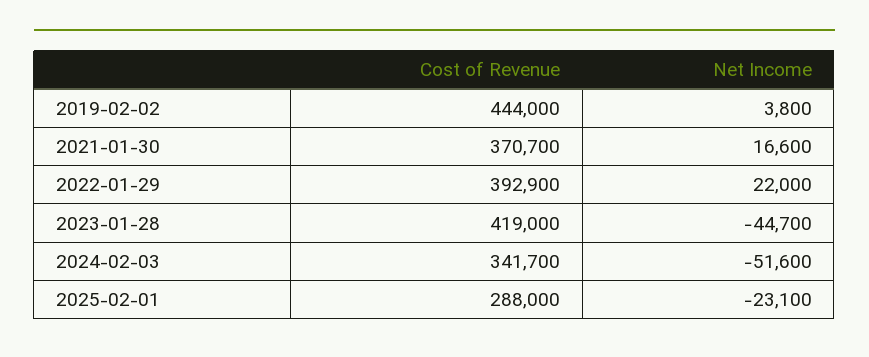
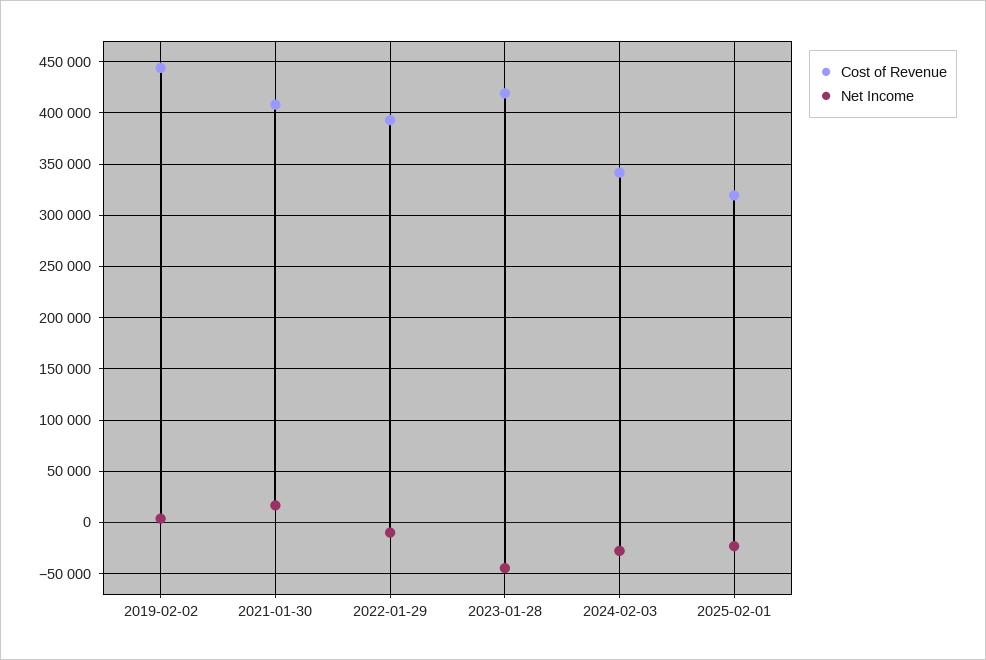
  {
    "Cost of Revenue": {
      "2019-02-02": 444000,
-     "2021-01-30": 370700,
+     "2021-01-30": 410000,
      "2022-01-29": 392900,
      "2023-01-28": 419000,
      "2024-02-03": 341700,
-     "2025-02-01": 288000
+     "2025-02-01": 320000
    },
    "Net Income": {
      "2019-02-02": 3800,
      "2021-01-30": 16600,
-     "2022-01-29": 22000,
+     "2022-01-29": -10000,
      "2023-01-28": -44700,
-     "2024-02-03": -51600,
+     "2024-02-03": -30000,
      "2025-02-01": -23100
    }
  }

